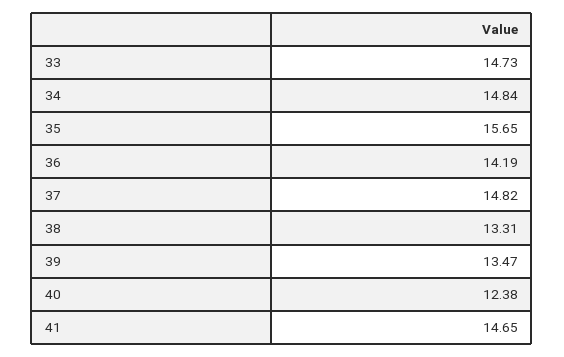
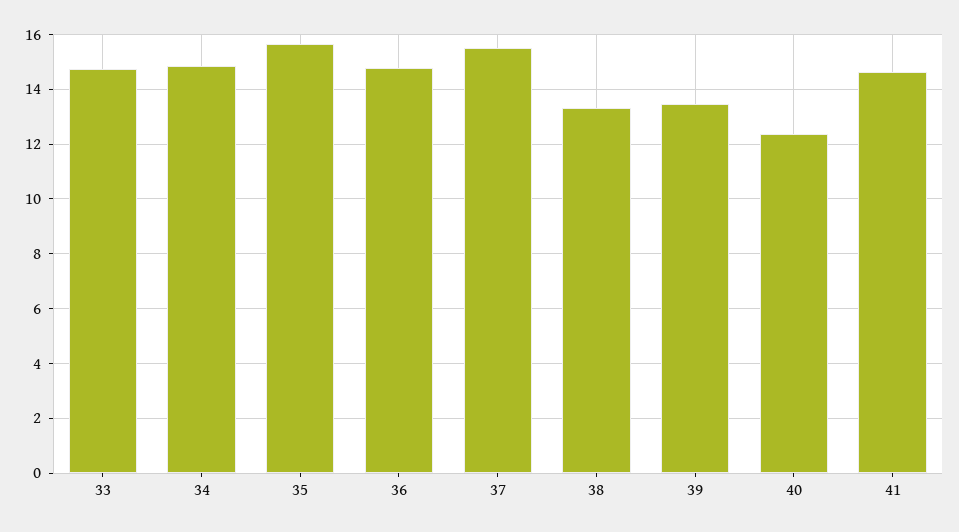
  {
    "33": 14.73,
    "34": 14.84,
    "35": 15.65,
-   "36": 14.19,
+   "36": 14.75,
-   "37": 14.82,
+   "37": 15.5,
    "38": 13.31,
    "39": 13.47,
    "40": 12.38,
    "41": 14.65
  }

